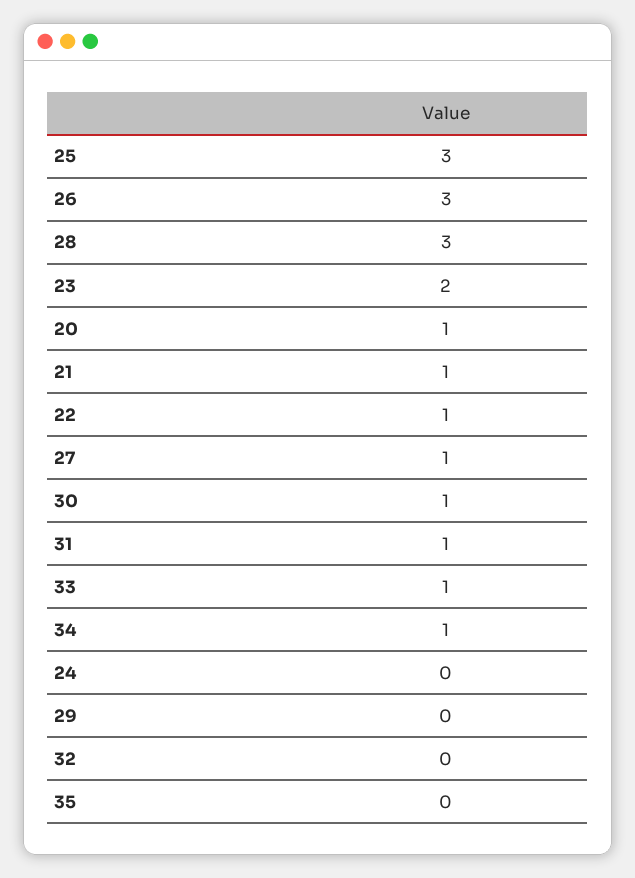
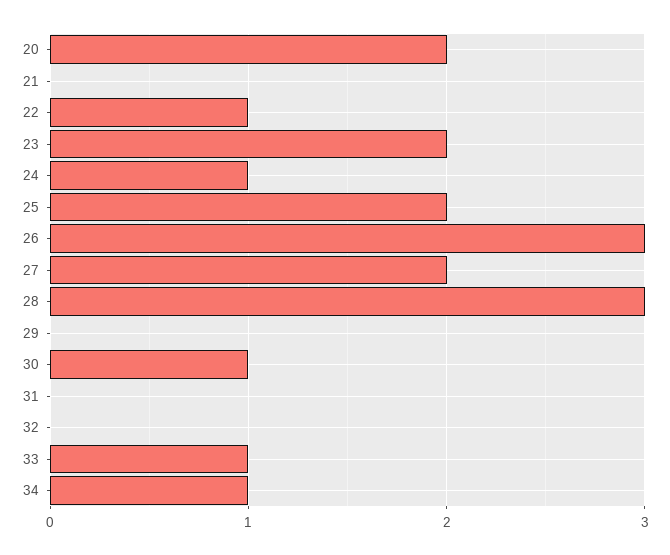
  {
-   "25": 3,
+   "25": 2,
    "26": 3,
    "28": 3,
    "23": 2,
-   "20": 1,
+   "20": 2,
-   "21": 1,
+   "21": 0,
    "22": 1,
-   "27": 1,
+   "27": 2,
    "30": 1,
-   "31": 1,
+   "31": 0,
    "33": 1,
    "34": 1,
-   "24": 0,
+   "24": 1,
    "29": 0,
-   "32": 0,
+   "32": 0
-   "35": 0
  }

